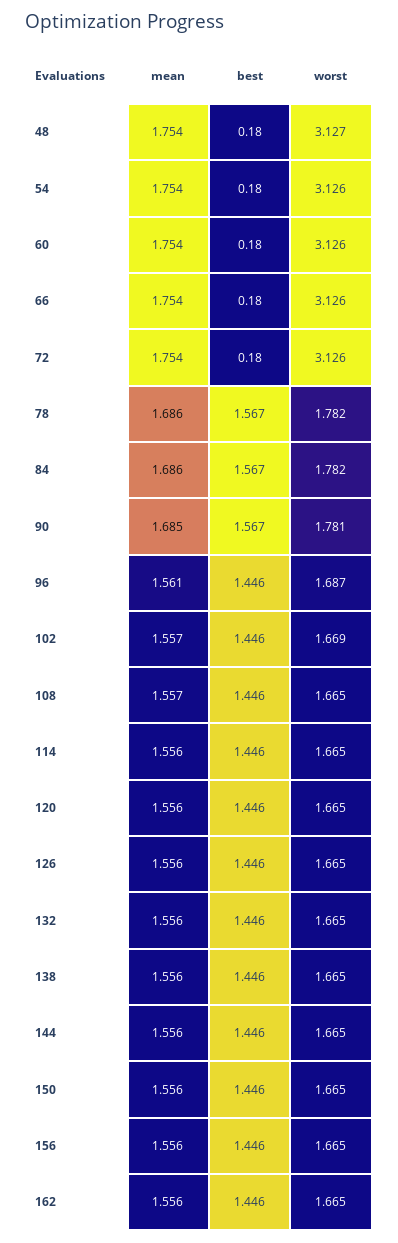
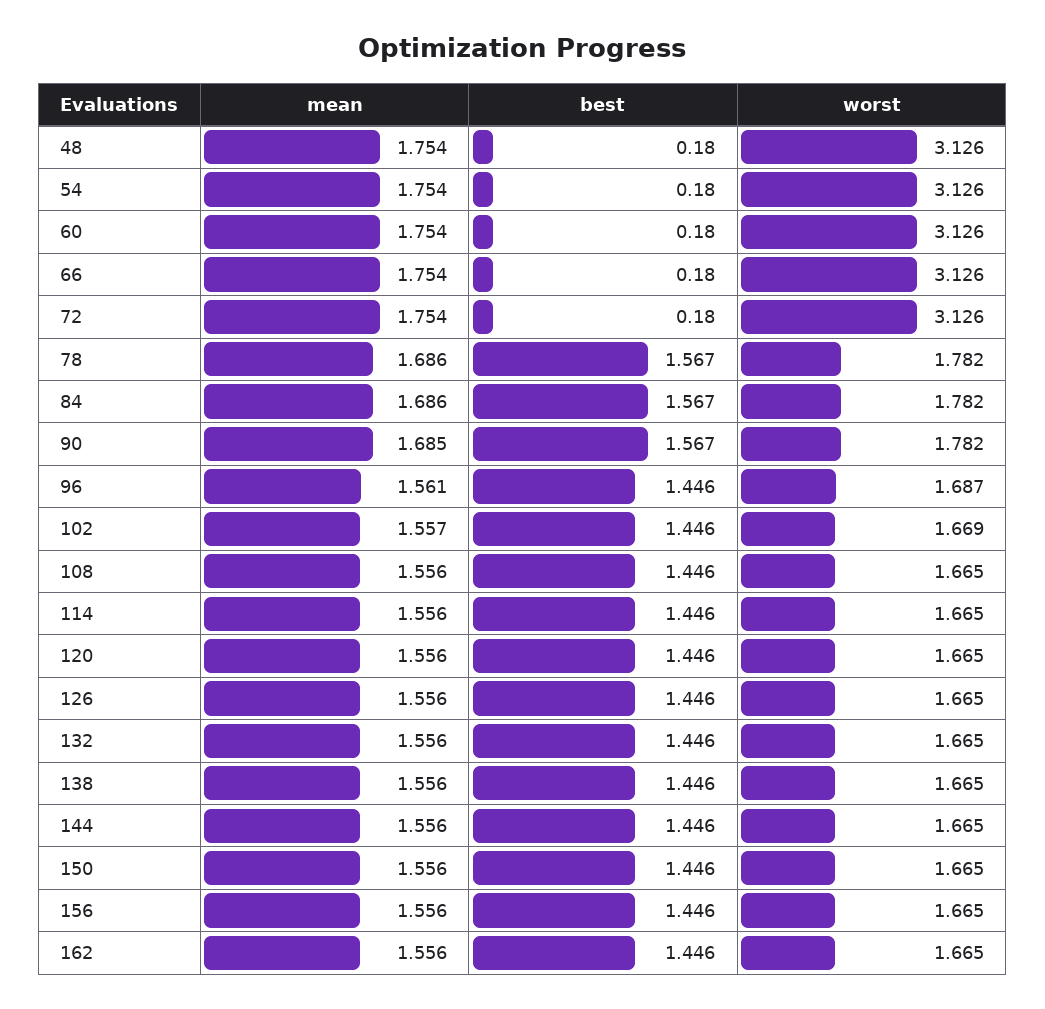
  {
    "mean": {
      "48": 1.754,
      "54": 1.754,
      "60": 1.754,
      "66": 1.754,
      "72": 1.754,
      "78": 1.686,
      "84": 1.686,
      "90": 1.685,
      "96": 1.561,
      "102": 1.557,
-     "108": 1.557,
+     "108": 1.556,
      "114": 1.556,
      "120": 1.556,
      "126": 1.556,
      "132": 1.556,
      "138": 1.556,
      "144": 1.556,
      "150": 1.556,
      "156": 1.556,
      "162": 1.556
    },
    "best": {
      "48": 0.18,
      "54": 0.18,
      "60": 0.18,
      "66": 0.18,
      "72": 0.18,
      "78": 1.567,
      "84": 1.567,
      "90": 1.567,
      "96": 1.446,
      "102": 1.446,
      "108": 1.446,
      "114": 1.446,
      "120": 1.446,
      "126": 1.446,
      "132": 1.446,
      "138": 1.446,
      "144": 1.446,
      "150": 1.446,
      "156": 1.446,
      "162": 1.446
    },
    "worst": {
-     "48": 3.127,
+     "48": 3.126,
      "54": 3.126,
      "60": 3.126,
      "66": 3.126,
      "72": 3.126,
      "78": 1.782,
      "84": 1.782,
-     "90": 1.781,
+     "90": 1.782,
      "96": 1.687,
      "102": 1.669,
      "108": 1.665,
      "114": 1.665,
      "120": 1.665,
      "126": 1.665,
      "132": 1.665,
      "138": 1.665,
      "144": 1.665,
      "150": 1.665,
      "156": 1.665,
      "162": 1.665
    }
  }

